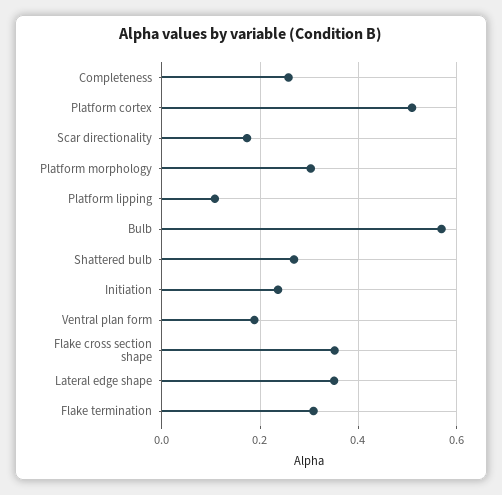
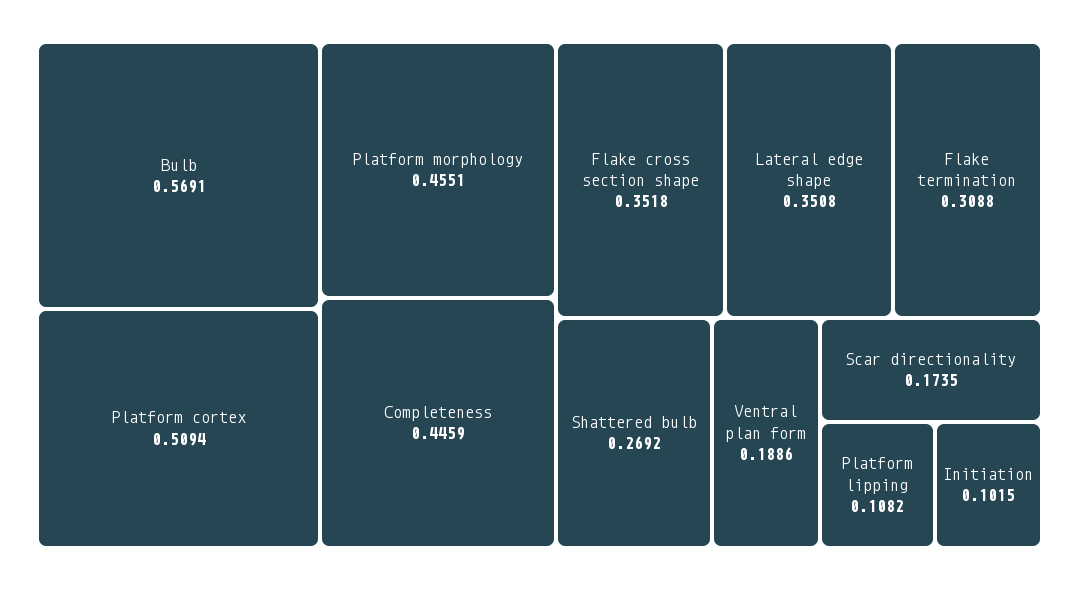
  {
-   "Completeness": 0.26,
+   "Completeness": 0.4459,
    "Platform cortex": 0.5094,
    "Scar directionality": 0.1735,
-   "Platform morphology": 0.3,
+   "Platform morphology": 0.4551,
    "Platform lipping": 0.1082,
    "Bulb": 0.5691,
    "Shattered bulb": 0.2692,
-   "Initiation": 0.24,
+   "Initiation": 0.1015,
    "Ventral plan form": 0.1886,
    "Flake cross section shape": 0.3518,
    "Lateral edge shape": 0.3508,
    "Flake termination": 0.3088
  }

